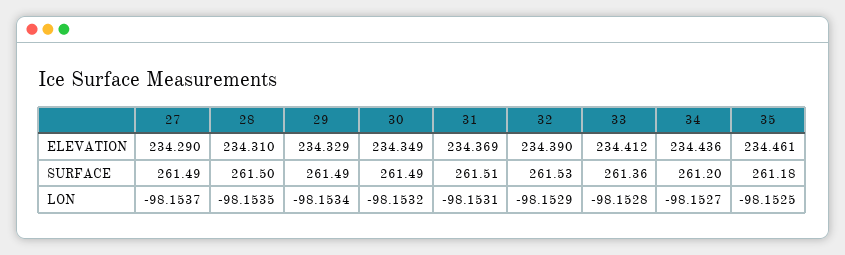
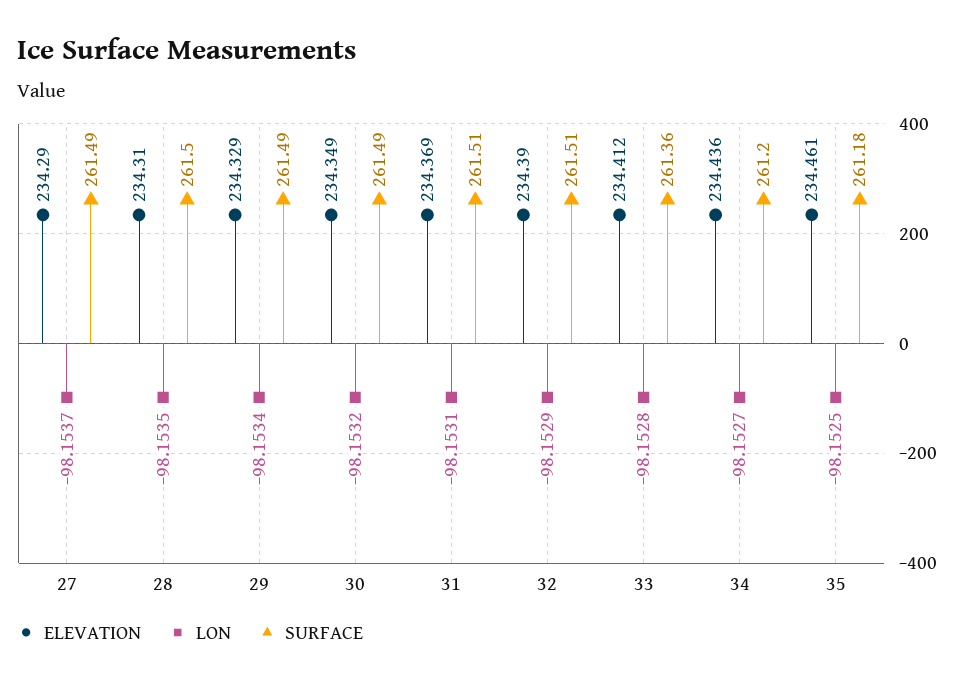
  {
    "ELEVATION": {
      "27": 234.29,
      "28": 234.31,
      "29": 234.329,
      "30": 234.349,
      "31": 234.369,
      "32": 234.39,
      "33": 234.412,
      "34": 234.436,
      "35": 234.461
    },
    "SURFACE": {
      "27": 261.49,
      "28": 261.5,
      "29": 261.49,
      "30": 261.49,
      "31": 261.51,
-     "32": 261.53,
+     "32": 261.51,
      "33": 261.36,
      "34": 261.2,
      "35": 261.18
    },
    "LON": {
      "27": -98.1537,
      "28": -98.1535,
      "29": -98.1534,
      "30": -98.1532,
      "31": -98.1531,
      "32": -98.1529,
      "33": -98.1528,
      "34": -98.1527,
      "35": -98.1525
    }
  }

